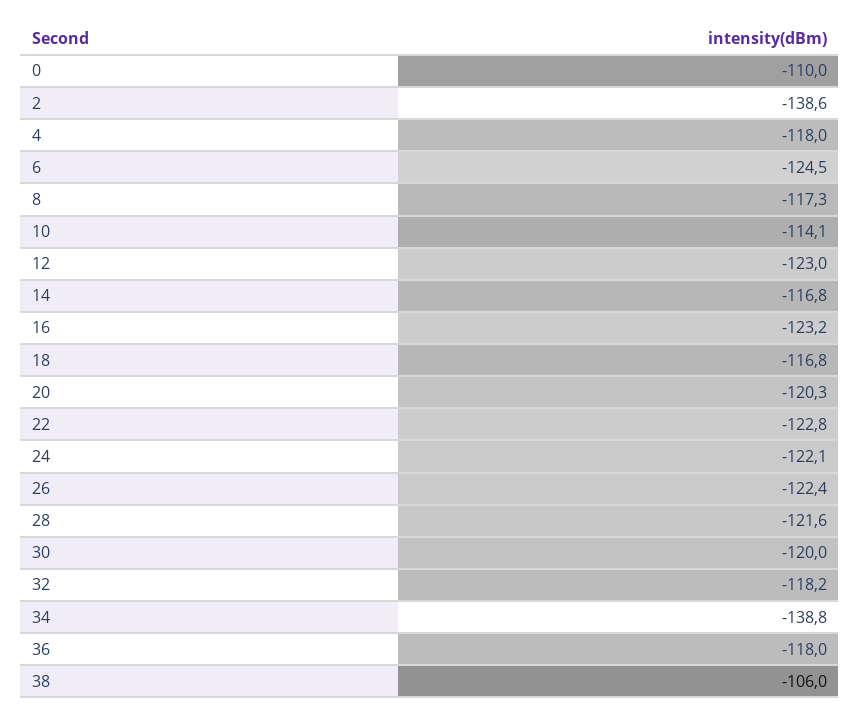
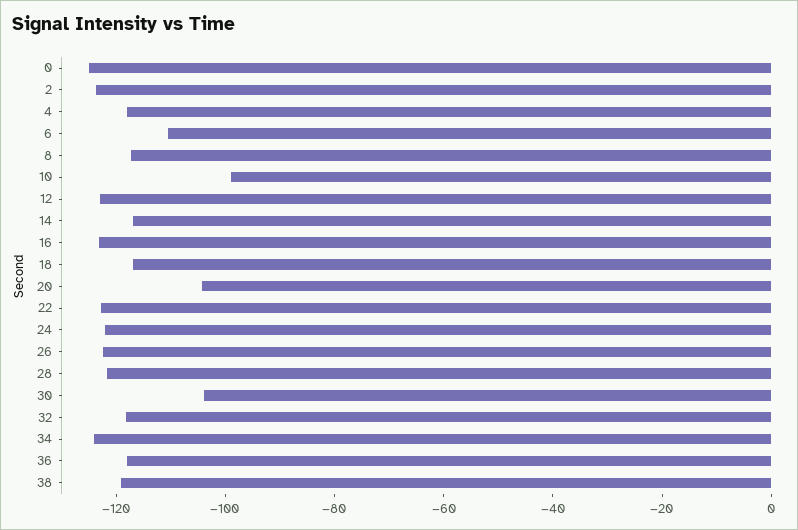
  {
-   "0": -110,
+   "0": -125,
-   "2": -138.6,
+   "2": -125,
    "4": -118,
-   "6": -124.5,
+   "6": -110,
    "8": -117.3,
-   "10": -114.1,
+   "10": -100,
    "12": -123,
    "14": -116.8,
    "16": -123.2,
    "18": -116.8,
-   "20": -120.3,
+   "20": -105,
    "22": -122.8,
    "24": -122.1,
    "26": -122.4,
    "28": -121.6,
-   "30": -120,
+   "30": -105,
    "32": -118.2,
-   "34": -138.8,
+   "34": -125,
    "36": -118,
-   "38": -106
+   "38": -120
  }

